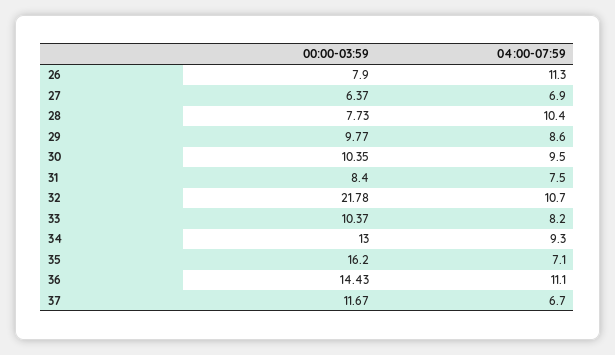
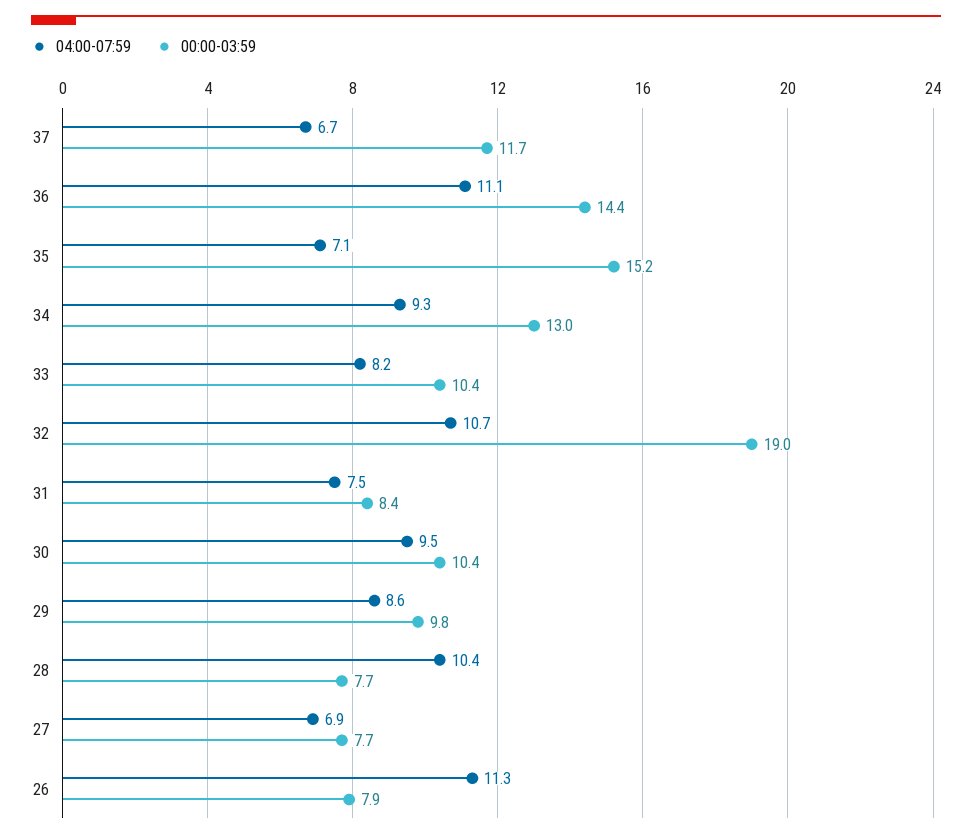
  {
    "00:00-03:59": {
      "26": 7.9,
-     "27": 6.37,
+     "27": 7.7,
      "28": 7.73,
      "29": 9.77,
      "30": 10.35,
      "31": 8.4,
-     "32": 21.78,
+     "32": 19,
      "33": 10.37,
      "34": 13,
-     "35": 16.2,
+     "35": 15.2,
      "36": 14.43,
      "37": 11.67
    },
    "04:00-07:59": {
      "26": 11.3,
      "27": 6.9,
      "28": 10.4,
      "29": 8.6,
      "30": 9.5,
      "31": 7.5,
      "32": 10.7,
      "33": 8.2,
      "34": 9.3,
      "35": 7.1,
      "36": 11.1,
      "37": 6.7
    }
  }

